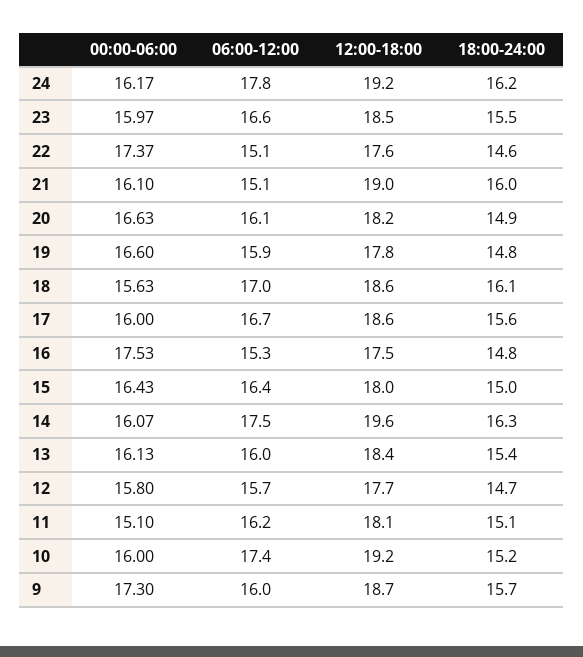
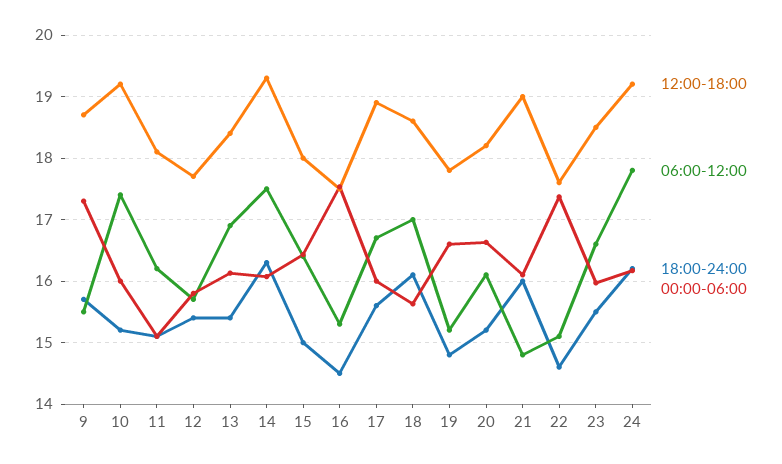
  {
    "00:00-06:00": {
      "24": 16.17,
      "23": 15.97,
      "22": 17.37,
      "21": 16.1,
      "20": 16.63,
      "19": 16.6,
      "18": 15.63,
      "17": 16,
      "16": 17.53,
      "15": 16.43,
      "14": 16.07,
      "13": 16.13,
      "12": 15.8,
      "11": 15.1,
      "10": 16,
      "9": 17.3
    },
    "06:00-12:00": {
      "24": 17.8,
      "23": 16.6,
      "22": 15.1,
-     "21": 15.1,
+     "21": 14.8,
      "20": 16.1,
-     "19": 15.9,
+     "19": 15.2,
      "18": 17,
      "17": 16.7,
      "16": 15.3,
      "15": 16.4,
      "14": 17.5,
-     "13": 16,
+     "13": 16.9,
      "12": 15.7,
      "11": 16.2,
      "10": 17.4,
-     "9": 16
+     "9": 15.5
    },
    "12:00-18:00": {
      "24": 19.2,
      "23": 18.5,
      "22": 17.6,
      "21": 19,
      "20": 18.2,
      "19": 17.8,
      "18": 18.6,
-     "17": 18.6,
+     "17": 18.9,
      "16": 17.5,
      "15": 18,
-     "14": 19.6,
+     "14": 19.3,
      "13": 18.4,
      "12": 17.7,
      "11": 18.1,
      "10": 19.2,
      "9": 18.7
    },
    "18:00-24:00": {
      "24": 16.2,
      "23": 15.5,
      "22": 14.6,
      "21": 16,
-     "20": 14.9,
+     "20": 15.2,
      "19": 14.8,
      "18": 16.1,
      "17": 15.6,
-     "16": 14.8,
+     "16": 14.5,
      "15": 15,
      "14": 16.3,
      "13": 15.4,
-     "12": 14.7,
+     "12": 15.4,
      "11": 15.1,
      "10": 15.2,
      "9": 15.7
    }
  }

